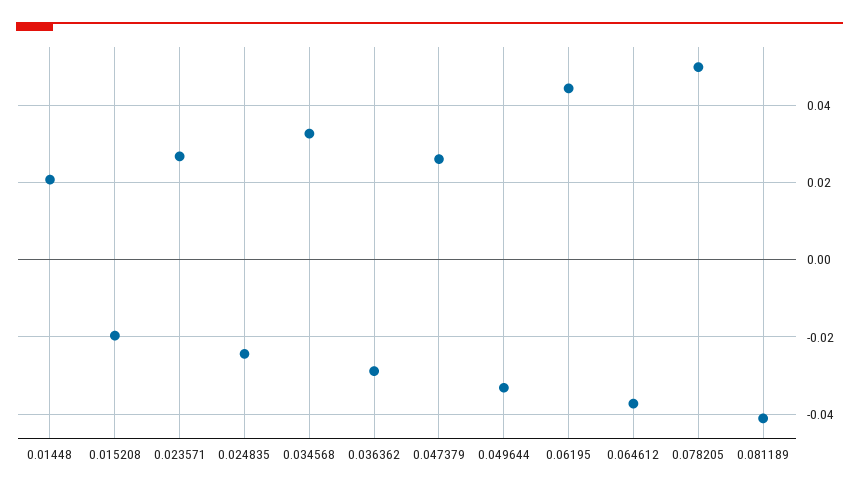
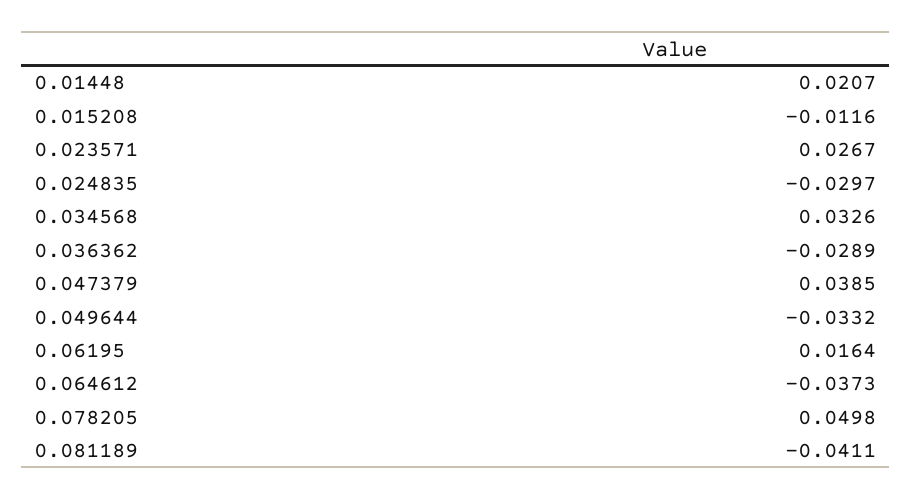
  {
    "0.01448": 0.0207,
-   "0.015208": -0.02,
+   "0.015208": -0.0116,
    "0.023571": 0.0267,
-   "0.024835": -0.024,
+   "0.024835": -0.0297,
    "0.034568": 0.0326,
    "0.036362": -0.0289,
-   "0.047379": 0.026,
+   "0.047379": 0.0385,
    "0.049644": -0.0332,
-   "0.06195": 0.044,
+   "0.06195": 0.0164,
    "0.064612": -0.0373,
    "0.078205": 0.0498,
    "0.081189": -0.0411
  }

